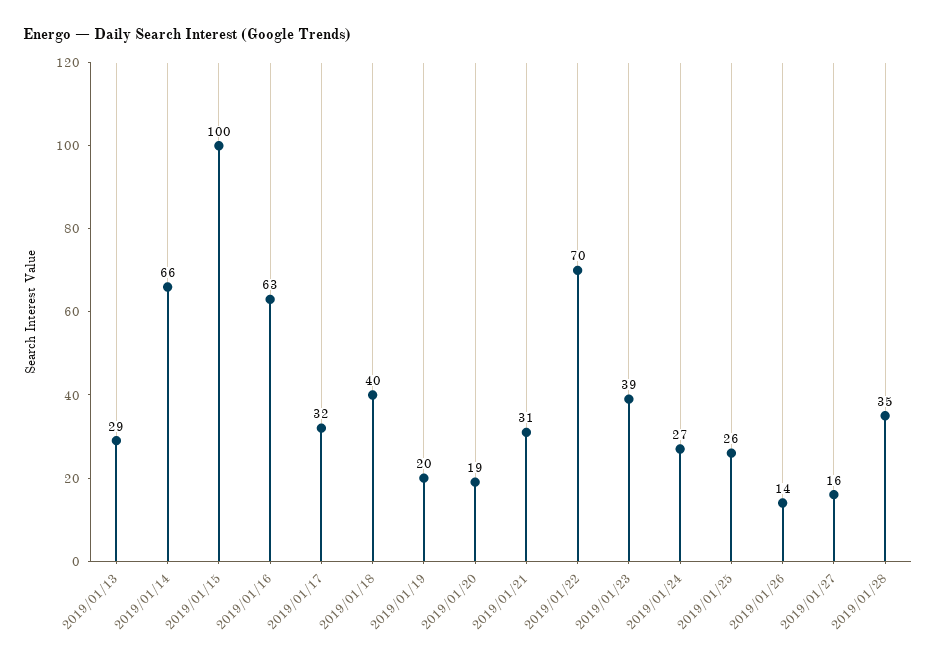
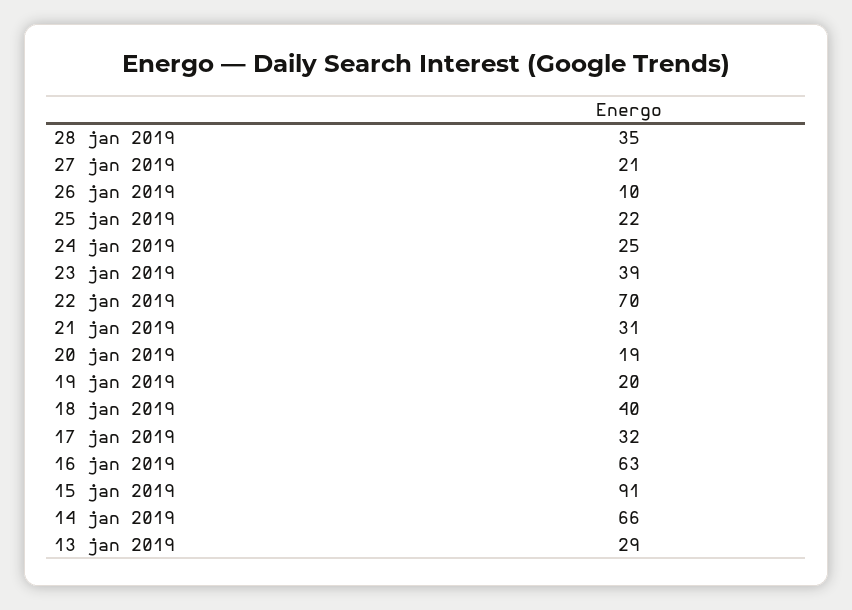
  {
    "2019/01/13": 29,
    "2019/01/14": 66,
-   "2019/01/15": 100,
+   "2019/01/15": 91,
    "2019/01/16": 63,
    "2019/01/17": 32,
    "2019/01/18": 40,
    "2019/01/19": 20,
    "2019/01/20": 19,
    "2019/01/21": 31,
    "2019/01/22": 70,
    "2019/01/23": 39,
-   "2019/01/24": 27,
+   "2019/01/24": 25,
-   "2019/01/25": 26,
+   "2019/01/25": 22,
-   "2019/01/26": 14,
+   "2019/01/26": 10,
-   "2019/01/27": 16,
+   "2019/01/27": 21,
    "2019/01/28": 35
  }

